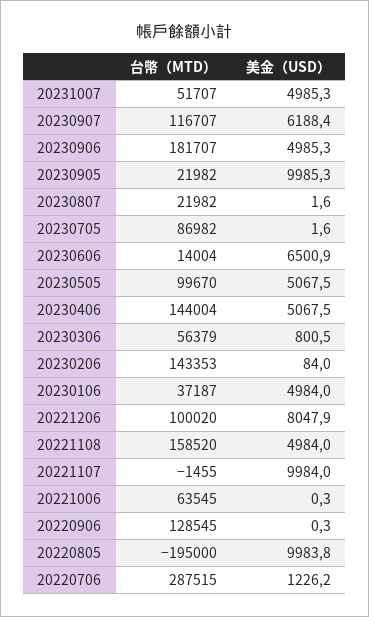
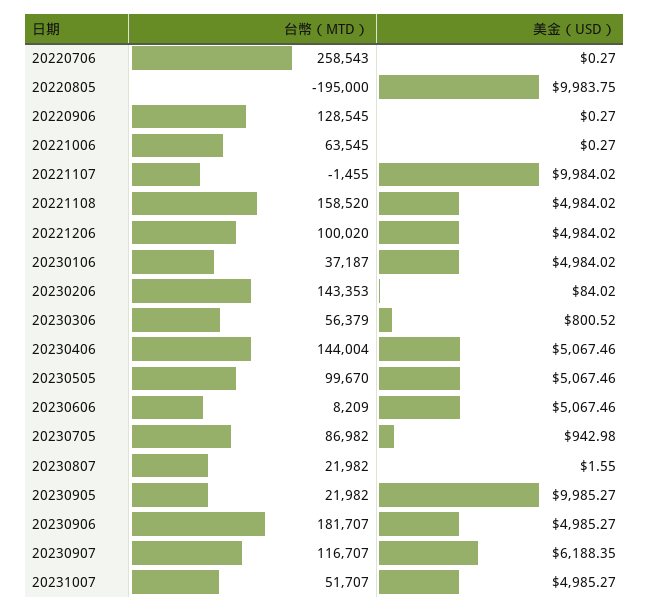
  {
    "台幣（MTD）": {
      "20231007": 51707,
      "20230907": 116707,
      "20230906": 181707,
      "20230905": 21982,
      "20230807": 21982,
      "20230705": 86982,
-     "20230606": 14004,
+     "20230606": 8209,
      "20230505": 99670,
      "20230406": 144004,
      "20230306": 56379,
      "20230206": 143353,
      "20230106": 37187,
      "20221206": 100020,
      "20221108": 158520,
      "20221107": -1455,
      "20221006": 63545,
      "20220906": 128545,
      "20220805": -195000,
-     "20220706": 287515
+     "20220706": 258543
    },
    "美金（USD）": {
      "20231007": 4985.27,
      "20230907": 6188.35,
      "20230906": 4985.27,
      "20230905": 9985.27,
      "20230807": 1.55,
-     "20230705": 1.6,
+     "20230705": 942.98,
-     "20230606": 6500.9,
+     "20230606": 5067.46,
      "20230505": 5067.46,
      "20230406": 5067.46,
      "20230306": 800.52,
      "20230206": 84.02,
      "20230106": 4984.02,
-     "20221206": 8047.9,
+     "20221206": 4984.02,
      "20221108": 4984.02,
      "20221107": 9984.02,
      "20221006": 0.27,
      "20220906": 0.27,
      "20220805": 9983.75,
-     "20220706": 1226.2
+     "20220706": 0.27
    }
  }

